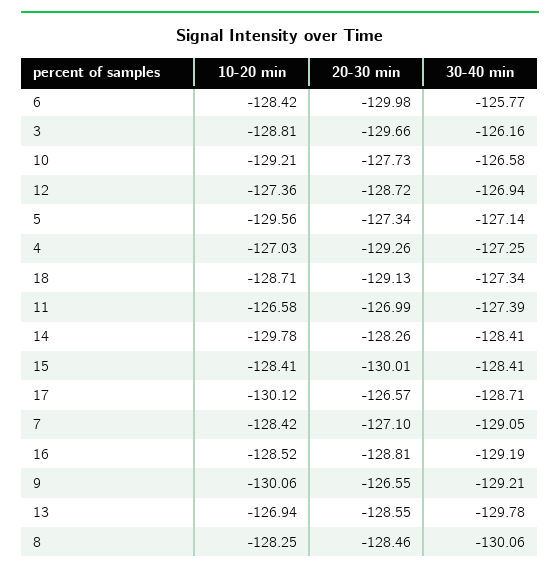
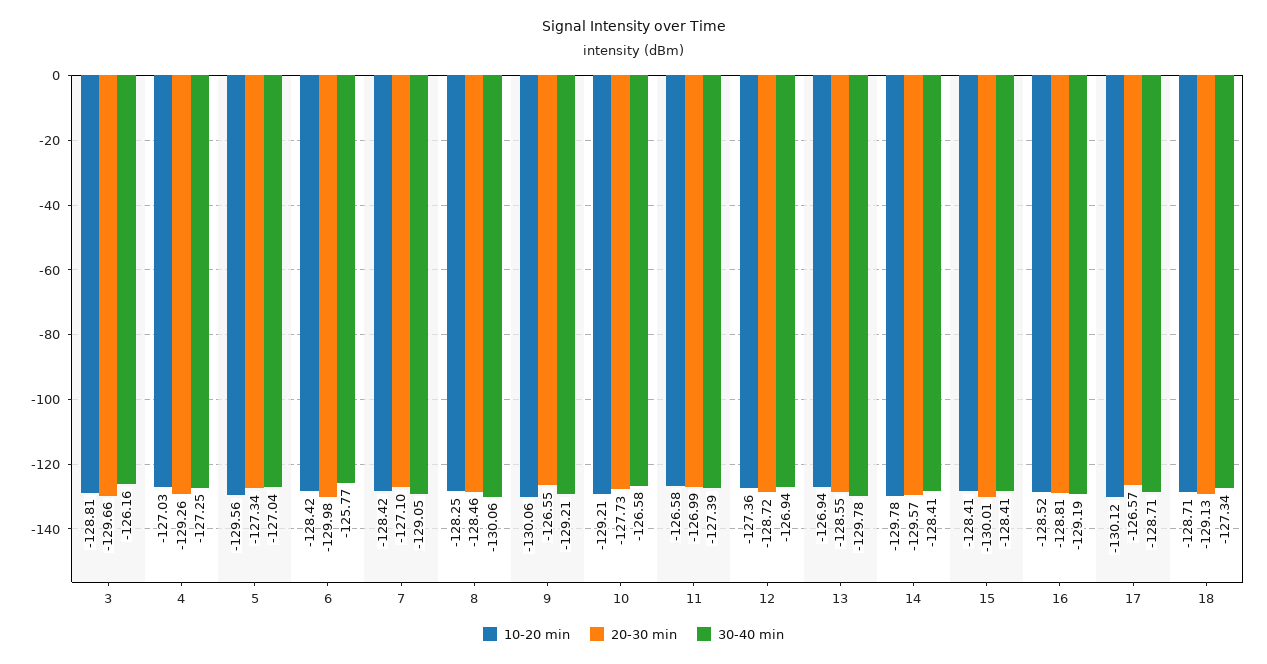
  {
    "10-20 min": {
      "6": -128.42,
      "3": -128.81,
      "10": -129.21,
      "12": -127.36,
      "5": -129.56,
      "4": -127.03,
      "18": -128.71,
      "11": -126.58,
      "14": -129.78,
      "15": -128.41,
      "17": -130.12,
      "7": -128.42,
      "16": -128.52,
      "9": -130.06,
      "13": -126.94,
      "8": -128.25
    },
    "20-30 min": {
      "6": -129.98,
      "3": -129.66,
      "10": -127.73,
      "12": -128.72,
      "5": -127.34,
      "4": -129.26,
      "18": -129.13,
      "11": -126.99,
-     "14": -128.26,
+     "14": -129.57,
      "15": -130.01,
      "17": -126.57,
      "7": -127.1,
      "16": -128.81,
      "9": -126.55,
      "13": -128.55,
      "8": -128.46
    },
    "30-40 min": {
      "6": -125.77,
      "3": -126.16,
      "10": -126.58,
      "12": -126.94,
-     "5": -127.14,
+     "5": -127.04,
      "4": -127.25,
      "18": -127.34,
      "11": -127.39,
      "14": -128.41,
      "15": -128.41,
      "17": -128.71,
      "7": -129.05,
      "16": -129.19,
      "9": -129.21,
      "13": -129.78,
      "8": -130.06
    }
  }

